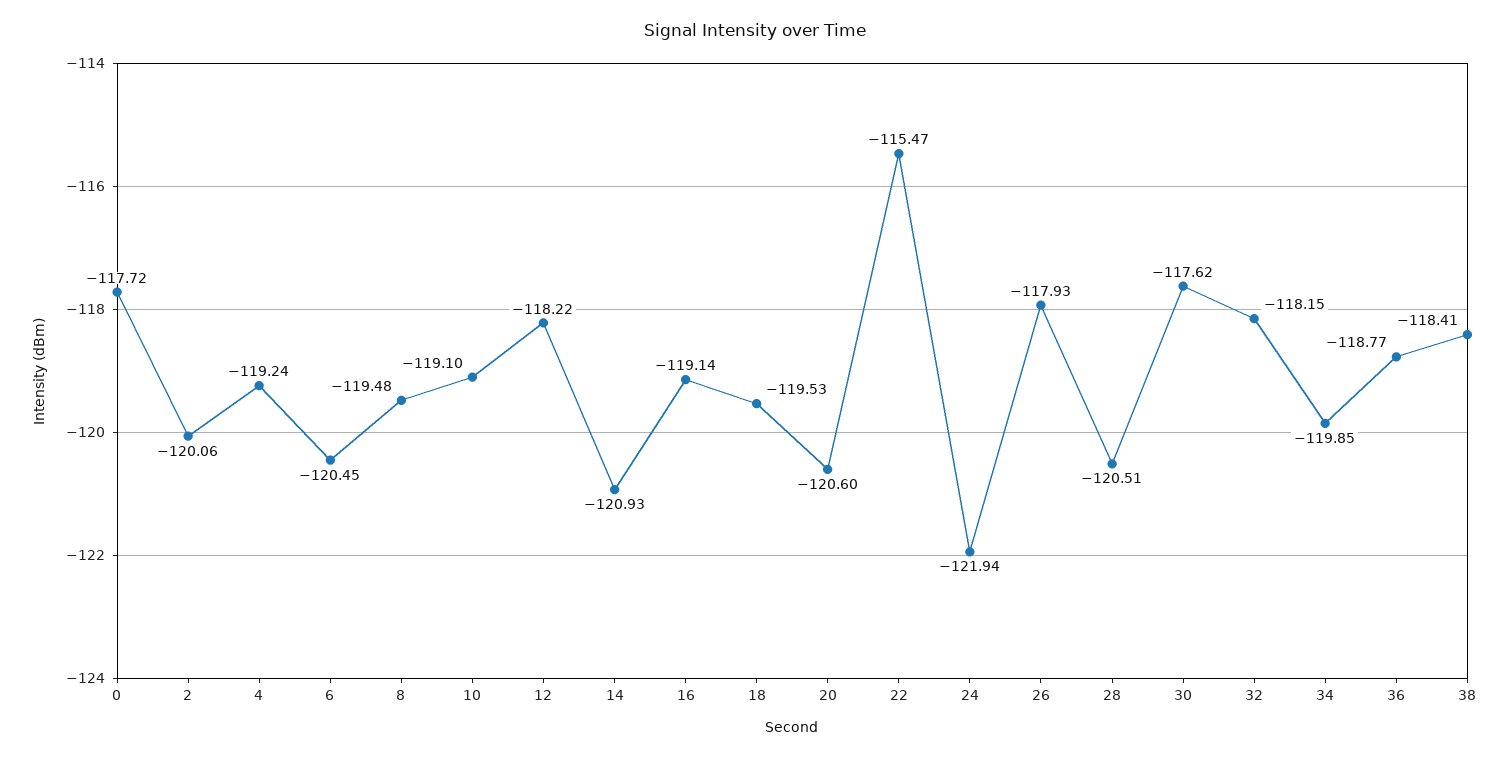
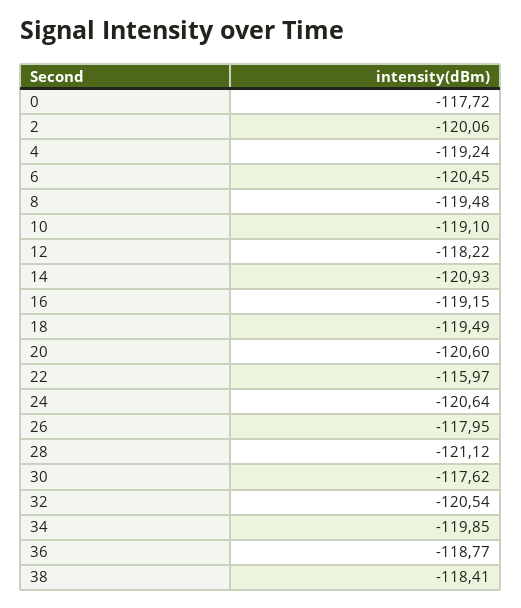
  {
    "0": -117.72,
    "2": -120.06,
    "4": -119.24,
    "6": -120.45,
    "8": -119.48,
    "10": -119.1,
    "12": -118.22,
    "14": -120.93,
-   "16": -119.14,
+   "16": -119.15,
-   "18": -119.53,
+   "18": -119.49,
    "20": -120.6,
-   "22": -115.47,
+   "22": -115.97,
-   "24": -121.94,
+   "24": -120.64,
-   "26": -117.93,
+   "26": -117.95,
-   "28": -120.51,
+   "28": -121.12,
    "30": -117.62,
-   "32": -118.15,
+   "32": -120.54,
    "34": -119.85,
    "36": -118.77,
    "38": -118.41
  }

